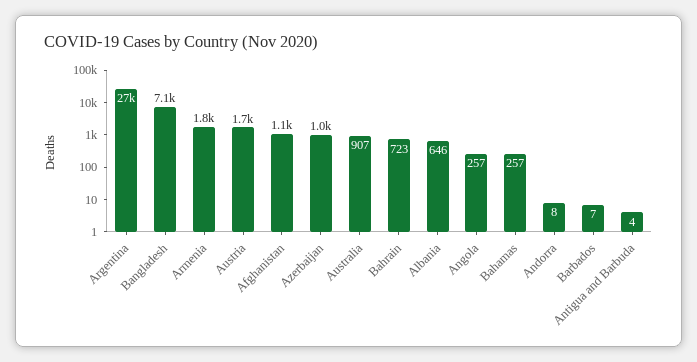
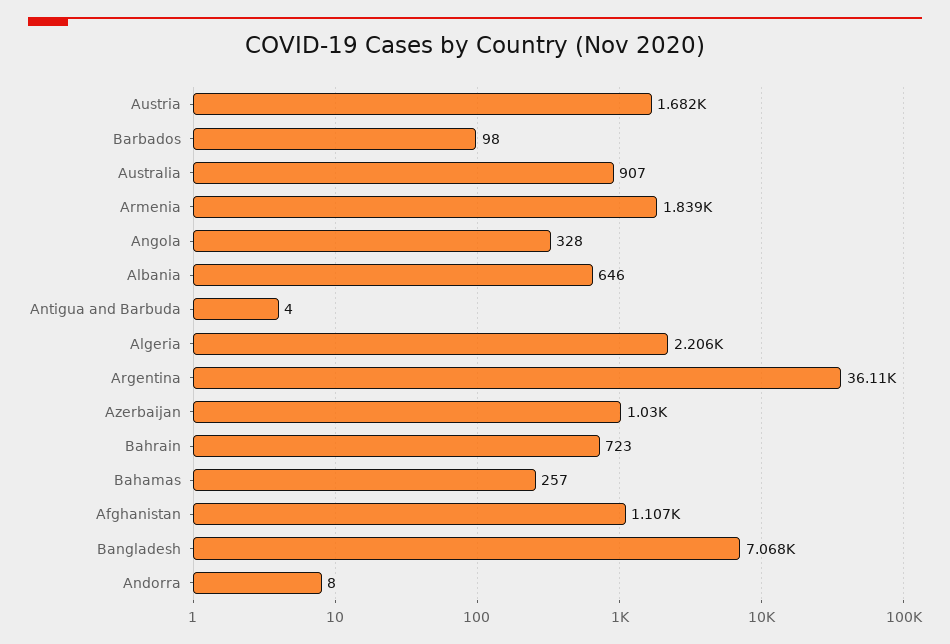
  {
-   "Argentina": 27000,
+   "Argentina": 36110,
    "Bangladesh": 7068,
    "Armenia": 1839,
    "Austria": 1682,
    "Afghanistan": 1107,
    "Azerbaijan": 1030,
    "Australia": 907,
    "Bahrain": 723,
    "Albania": 646,
-   "Angola": 257,
+   "Angola": 328,
    "Bahamas": 257,
    "Andorra": 8,
-   "Barbados": 7,
+   "Barbados": 98,
-   "Antigua and Barbuda": 4
+   "Antigua and Barbuda": 4,
+   "Algeria": 2206
  }

